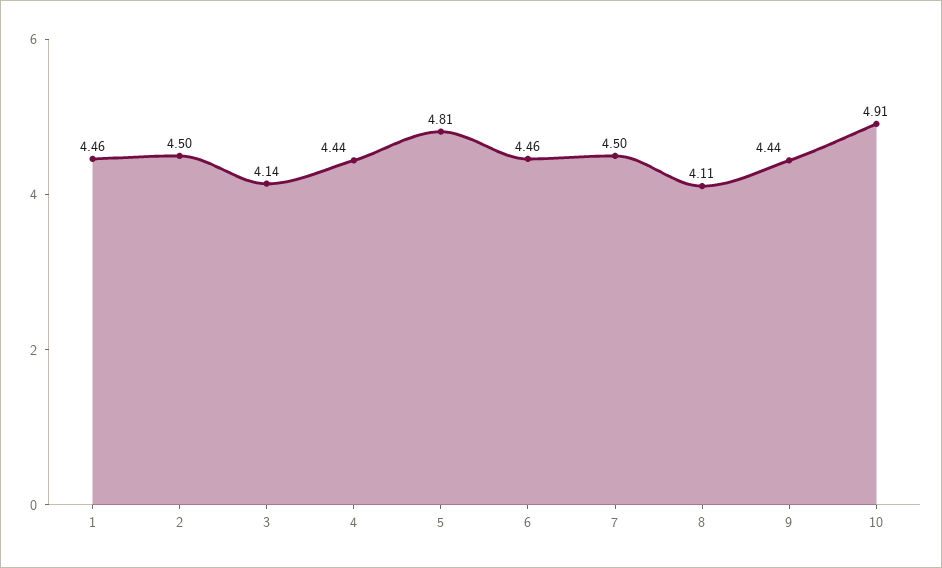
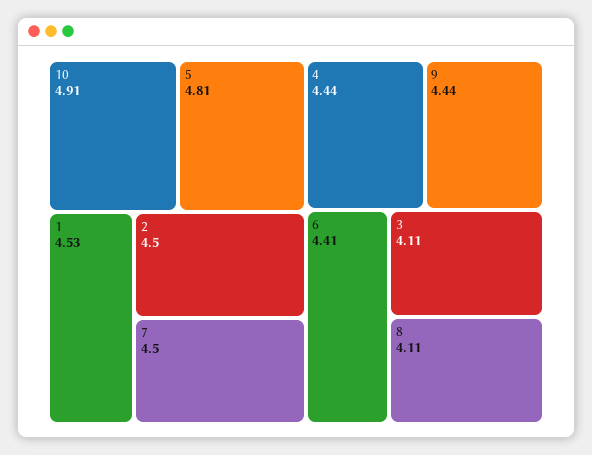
  {
-   "1": 4.46,
+   "1": 4.53,
    "2": 4.5,
-   "3": 4.14,
+   "3": 4.11,
    "4": 4.44,
    "5": 4.81,
-   "6": 4.46,
+   "6": 4.41,
    "7": 4.5,
    "8": 4.11,
    "9": 4.44,
    "10": 4.91
  }

